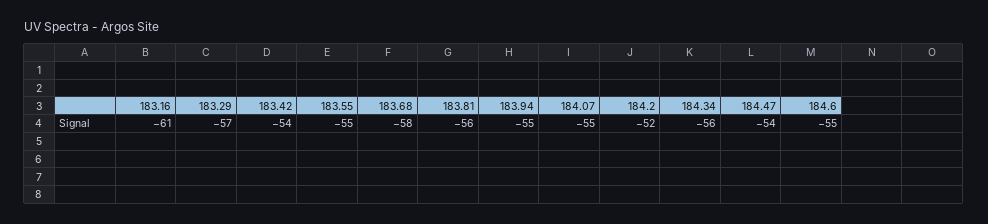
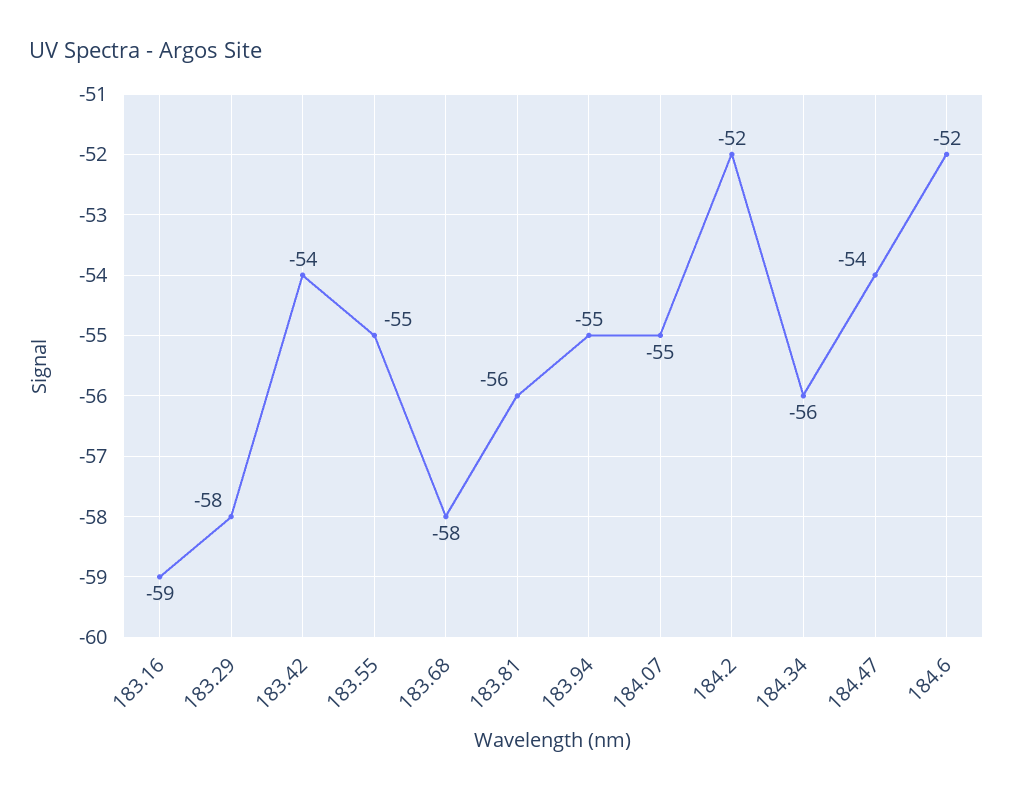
  {
-   "183.16": -61,
+   "183.16": -59,
-   "183.29": -57,
+   "183.29": -58,
    "183.42": -54,
    "183.55": -55,
    "183.68": -58,
    "183.81": -56,
    "183.94": -55,
    "184.07": -55,
    "184.2": -52,
    "184.34": -56,
    "184.47": -54,
-   "184.6": -55
+   "184.6": -52
  }

